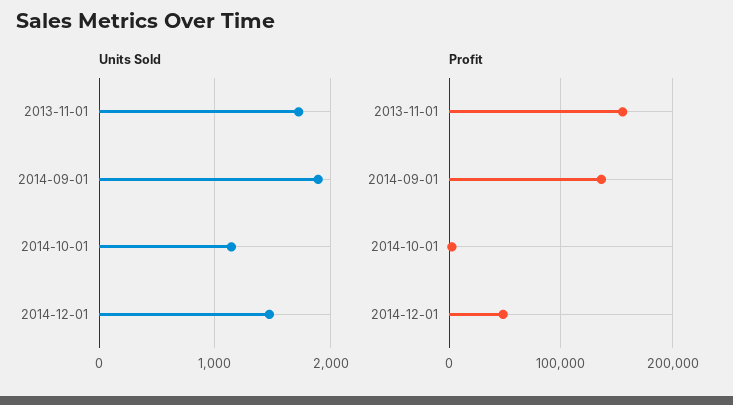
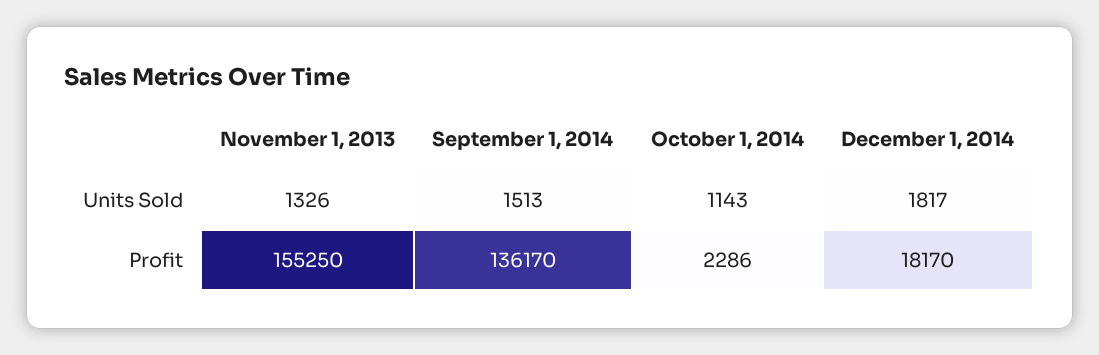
  {
    "Units Sold": {
-     "2013-11-01": 1700,
+     "2013-11-01": 1326,
-     "2014-09-01": 1900,
+     "2014-09-01": 1513,
      "2014-10-01": 1143,
-     "2014-12-01": 1500
+     "2014-12-01": 1817
    },
    "Profit": {
      "2013-11-01": 155250,
      "2014-09-01": 136170,
      "2014-10-01": 2286,
-     "2014-12-01": 50000
+     "2014-12-01": 18170
    }
  }

